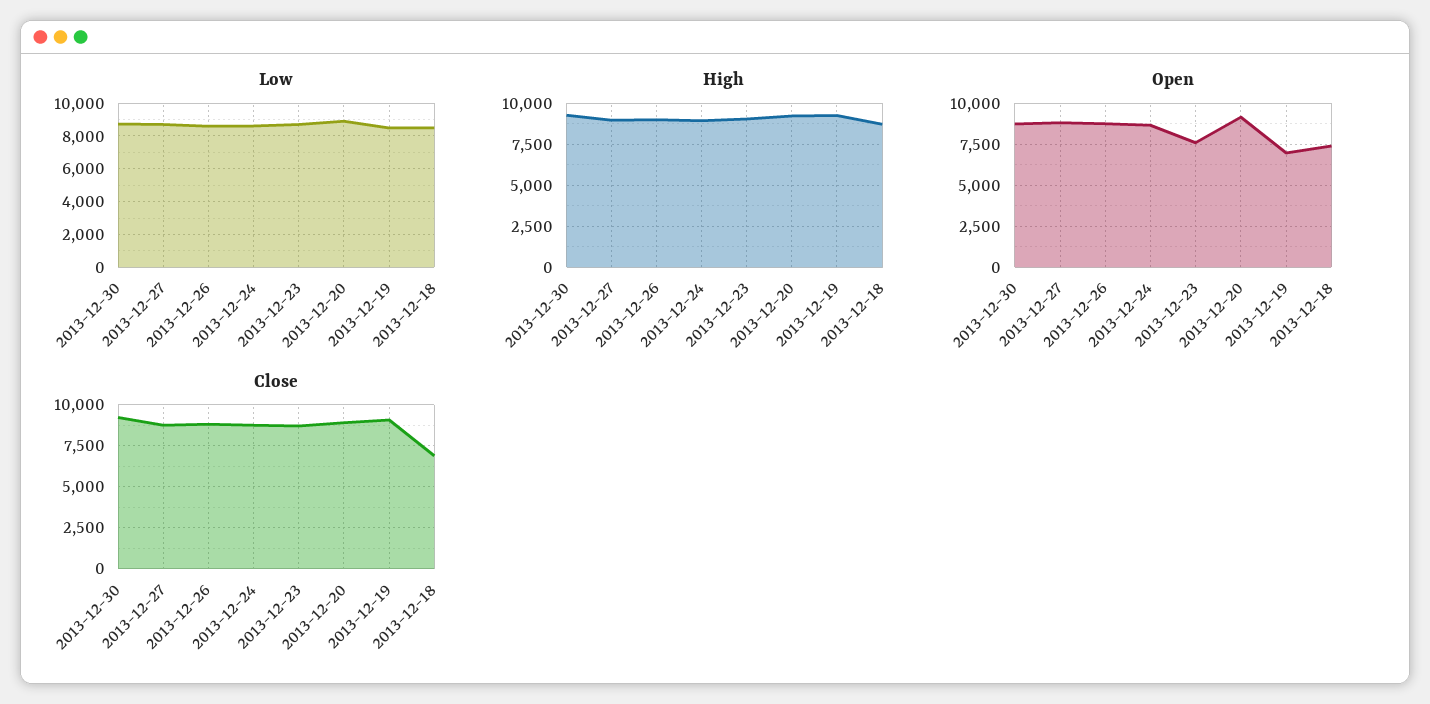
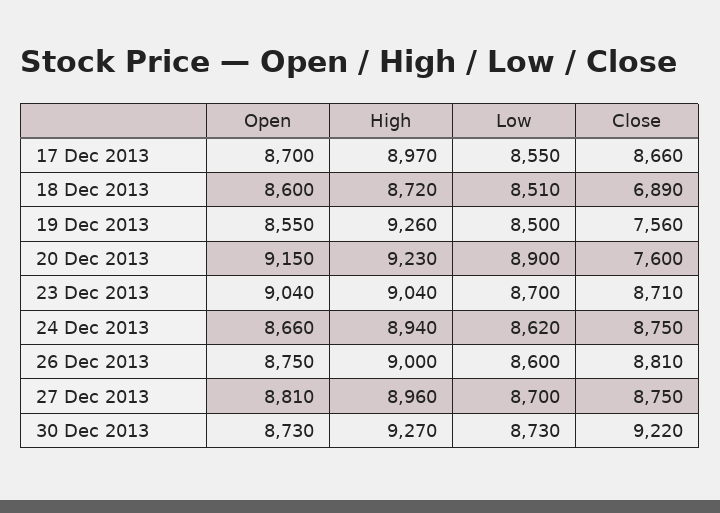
  {
    "Low": {
      "2013-12-30": 8730,
      "2013-12-27": 8700,
      "2013-12-26": 8600,
      "2013-12-24": 8620,
      "2013-12-23": 8700,
      "2013-12-20": 8900,
      "2013-12-19": 8500,
-     "2013-12-18": 8510
+     "2013-12-18": 8510,
+     "17 Dec 2013": 8550
    },
    "High": {
      "2013-12-30": 9270,
      "2013-12-27": 8960,
      "2013-12-26": 9000,
      "2013-12-24": 8940,
      "2013-12-23": 9040,
      "2013-12-20": 9230,
      "2013-12-19": 9260,
-     "2013-12-18": 8720
+     "2013-12-18": 8720,
+     "17 Dec 2013": 8970
    },
    "Open": {
      "2013-12-30": 8730,
      "2013-12-27": 8810,
      "2013-12-26": 8750,
      "2013-12-24": 8660,
-     "2013-12-23": 7500,
+     "2013-12-23": 9040,
      "2013-12-20": 9150,
-     "2013-12-19": 7000,
+     "2013-12-19": 8550,
-     "2013-12-18": 7500
+     "2013-12-18": 8600,
+     "17 Dec 2013": 8700
    },
    "Close": {
      "2013-12-30": 9220,
      "2013-12-27": 8750,
      "2013-12-26": 8810,
      "2013-12-24": 8750,
      "2013-12-23": 8710,
-     "2013-12-20": 9000,
+     "2013-12-20": 7600,
-     "2013-12-19": 9000,
+     "2013-12-19": 7560,
-     "2013-12-18": 6890
+     "2013-12-18": 6890,
+     "17 Dec 2013": 8660
    }
  }

